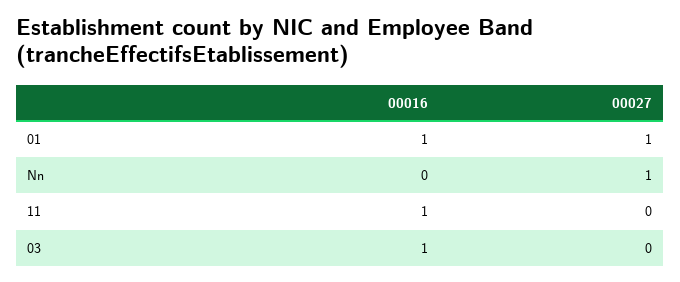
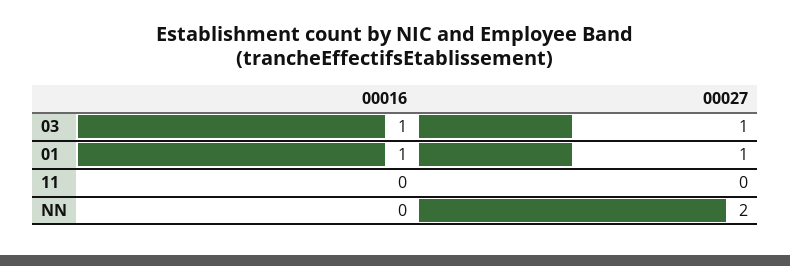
  {
    "00016": {
      "01": 1,
      "Nn": 0,
-     "11": 1,
+     "11": 0,
      "03": 1
    },
    "00027": {
      "01": 1,
-     "Nn": 1,
+     "Nn": 2,
      "11": 0,
-     "03": 0
+     "03": 1
    }
  }

